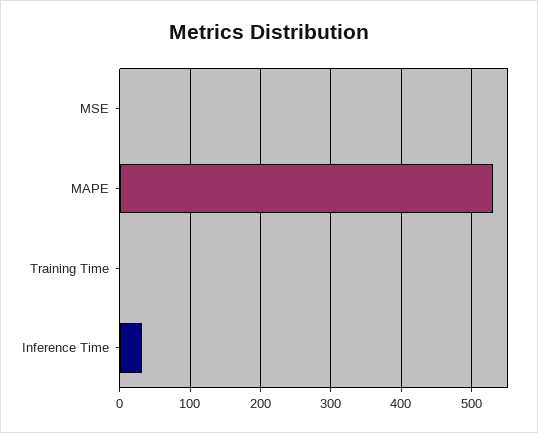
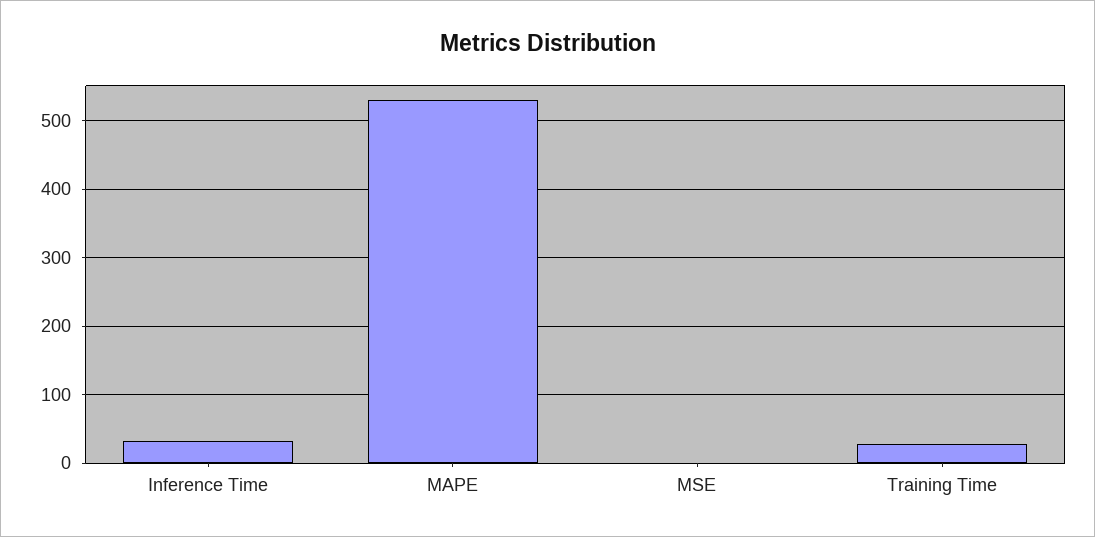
  {
    "MSE": 0,
    "MAPE": 530,
-   "Training Time": 0,
+   "Training Time": 30,
    "Inference Time": 30
  }

